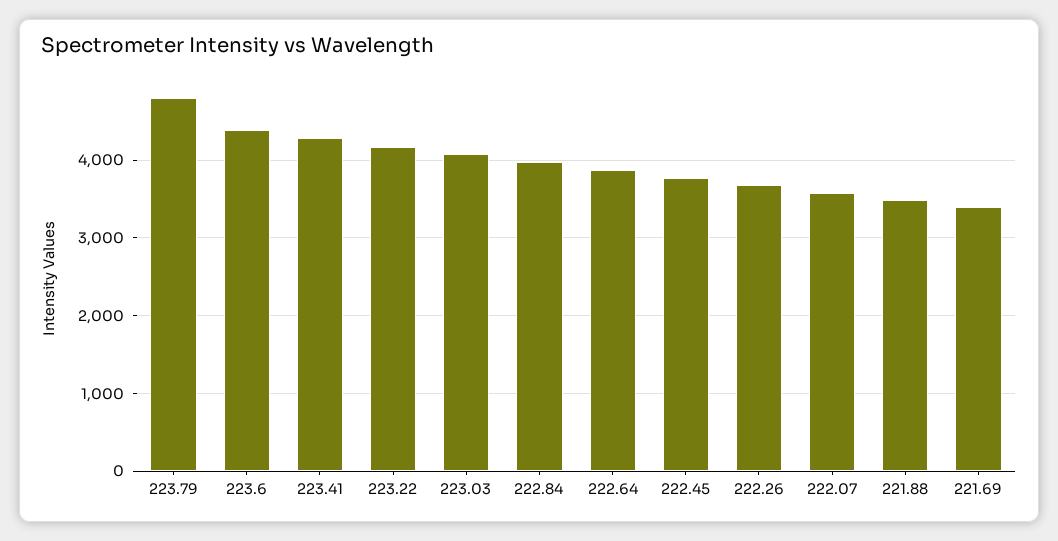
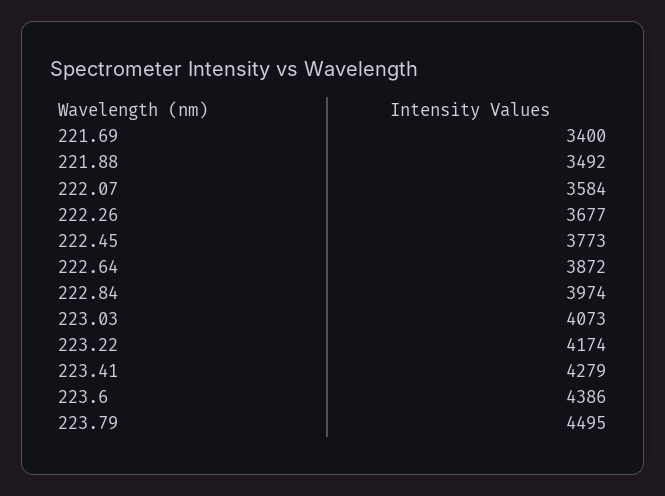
  {
-   "223.79": 4800,
+   "223.79": 4495,
    "223.6": 4386,
    "223.41": 4279,
    "223.22": 4174,
    "223.03": 4073,
    "222.84": 3974,
    "222.64": 3872,
    "222.45": 3773,
    "222.26": 3677,
    "222.07": 3584,
    "221.88": 3492,
    "221.69": 3400
  }

